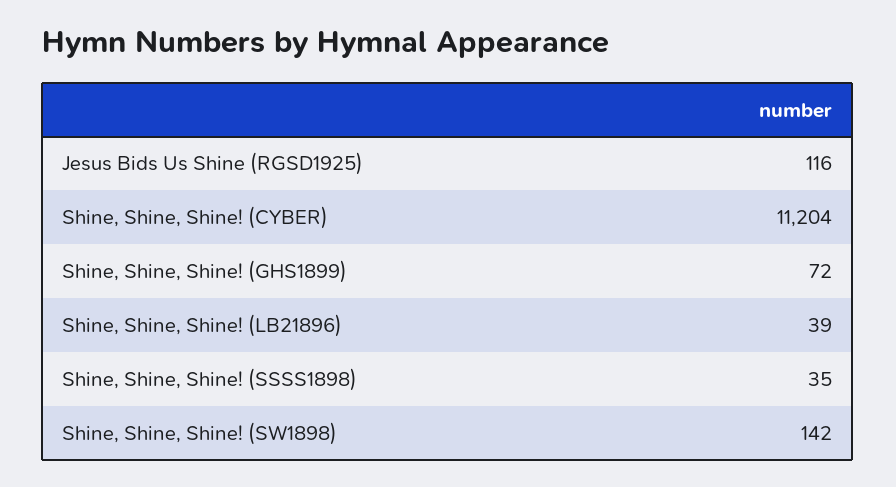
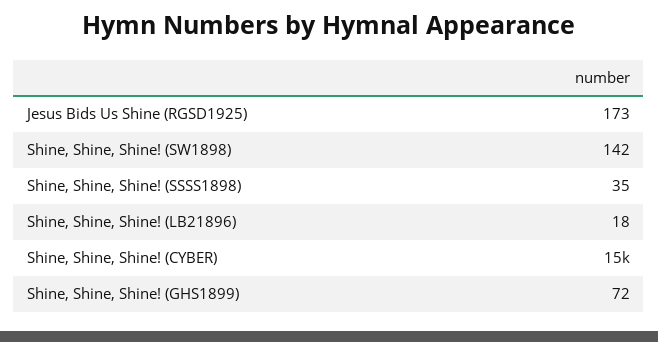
  {
-   "Jesus Bids Us Shine (RGSD1925)": 116,
+   "Jesus Bids Us Shine (RGSD1925)": 173,
-   "Shine, Shine, Shine! (CYBER)": 11204,
+   "Shine, Shine, Shine! (CYBER)": 15000,
    "Shine, Shine, Shine! (GHS1899)": 72,
-   "Shine, Shine, Shine! (LB21896)": 39,
+   "Shine, Shine, Shine! (LB21896)": 18,
    "Shine, Shine, Shine! (SSSS1898)": 35,
    "Shine, Shine, Shine! (SW1898)": 142
  }

